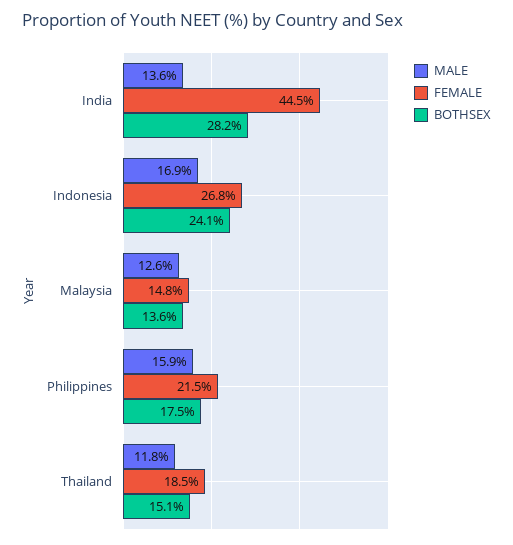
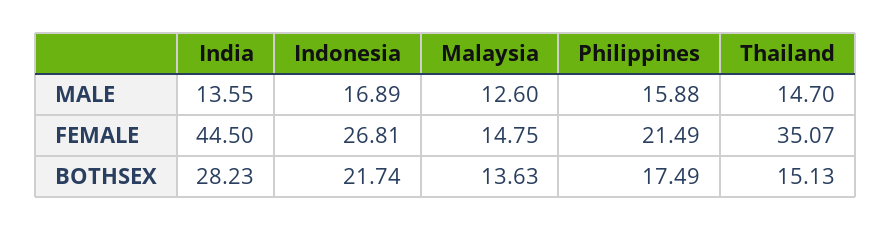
  {
    "MALE": {
      "India": 13.55,
      "Indonesia": 16.89,
      "Malaysia": 12.6,
      "Philippines": 15.88,
-     "Thailand": 11.8
+     "Thailand": 14.7
    },
    "FEMALE": {
      "India": 44.5,
      "Indonesia": 26.81,
      "Malaysia": 14.75,
      "Philippines": 21.49,
-     "Thailand": 18.5
+     "Thailand": 35.07
    },
    "BOTHSEX": {
      "India": 28.23,
-     "Indonesia": 24.1,
+     "Indonesia": 21.74,
      "Malaysia": 13.63,
      "Philippines": 17.49,
      "Thailand": 15.13
    }
  }

